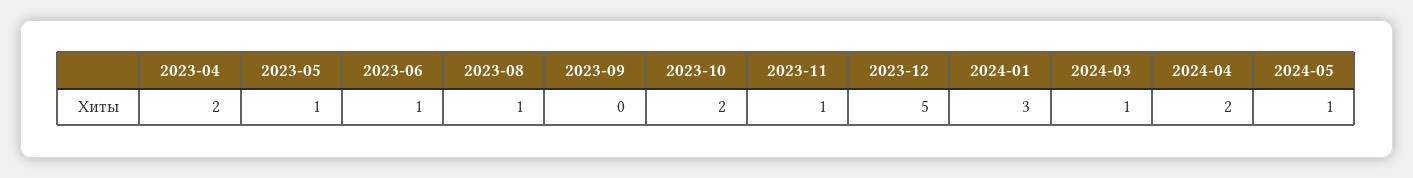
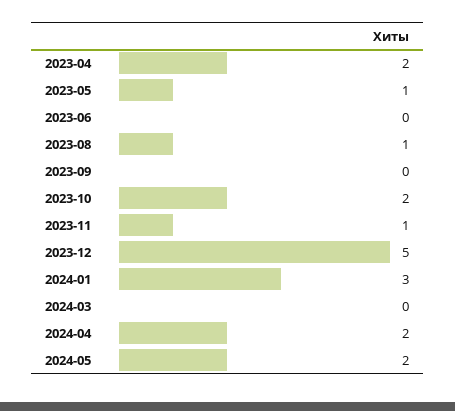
  {
    "2023-04": 2,
    "2023-05": 1,
-   "2023-06": 1,
+   "2023-06": 0,
    "2023-08": 1,
    "2023-09": 0,
    "2023-10": 2,
    "2023-11": 1,
    "2023-12": 5,
    "2024-01": 3,
-   "2024-03": 1,
+   "2024-03": 0,
    "2024-04": 2,
-   "2024-05": 1
+   "2024-05": 2
  }

